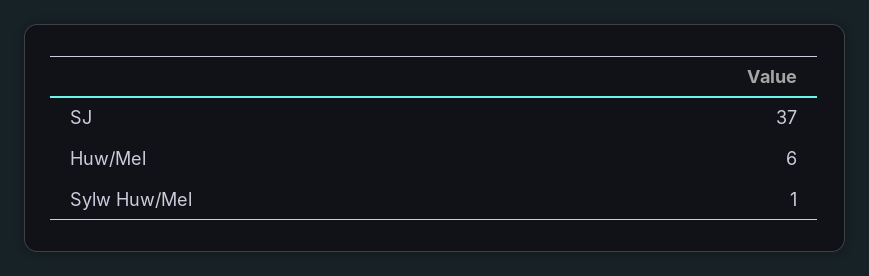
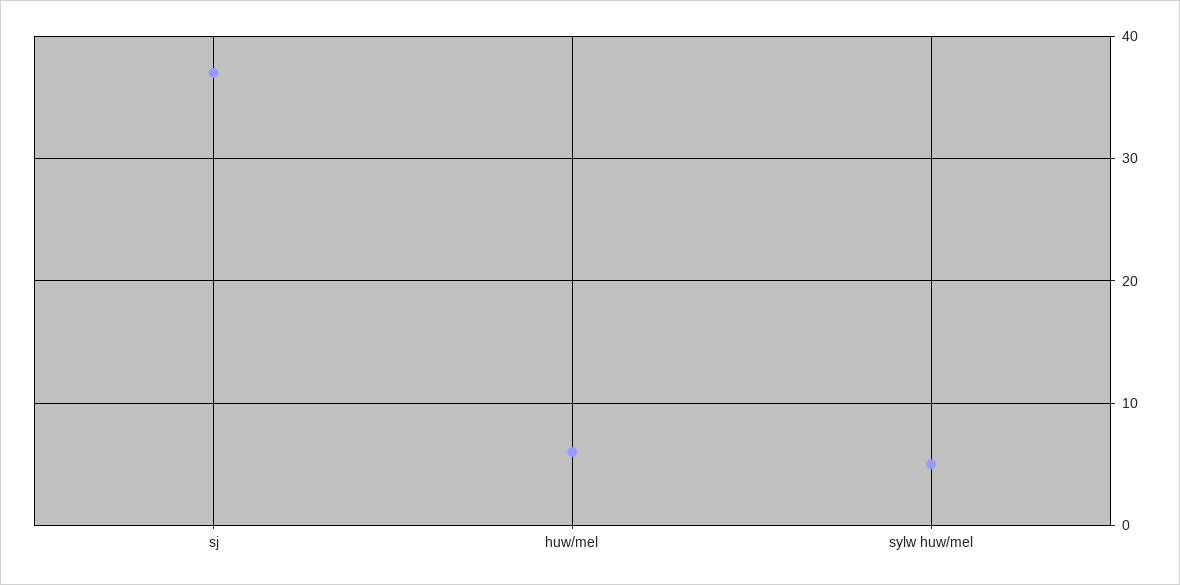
  {
    "SJ": 37,
    "Huw/Mel": 6,
-   "Sylw Huw/Mel": 1
+   "Sylw Huw/Mel": 5
  }

